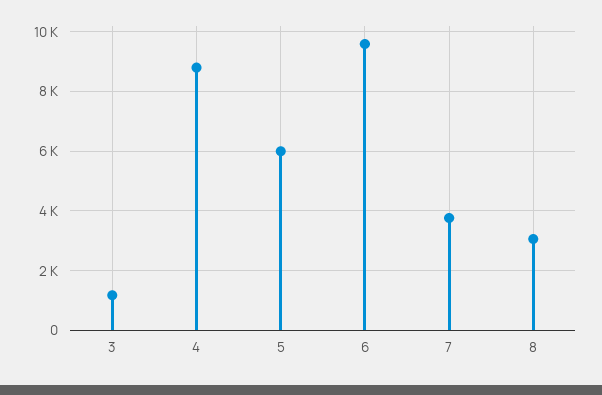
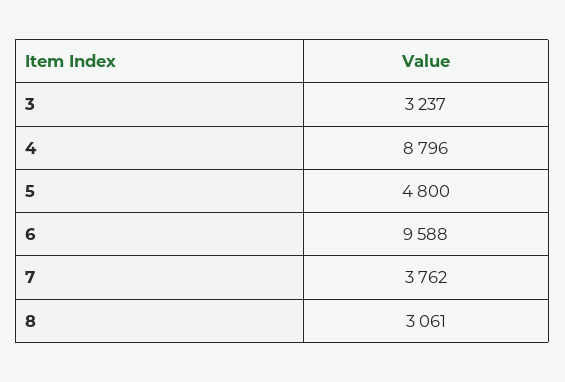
  {
-   "3": 1250,
+   "3": 3237,
    "4": 8796,
-   "5": 6000,
+   "5": 4800,
    "6": 9588,
    "7": 3762,
    "8": 3061
  }

